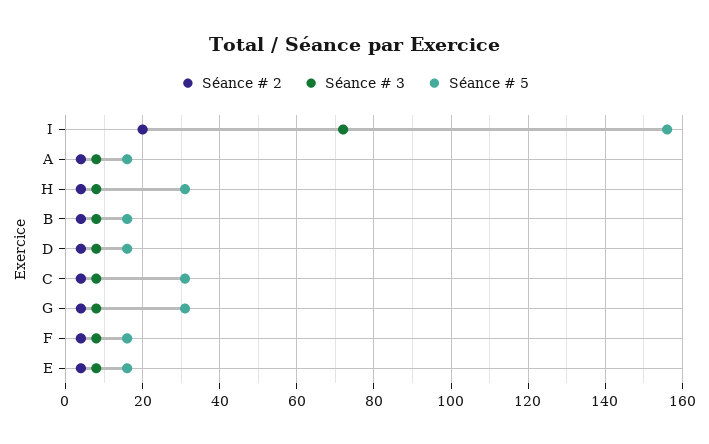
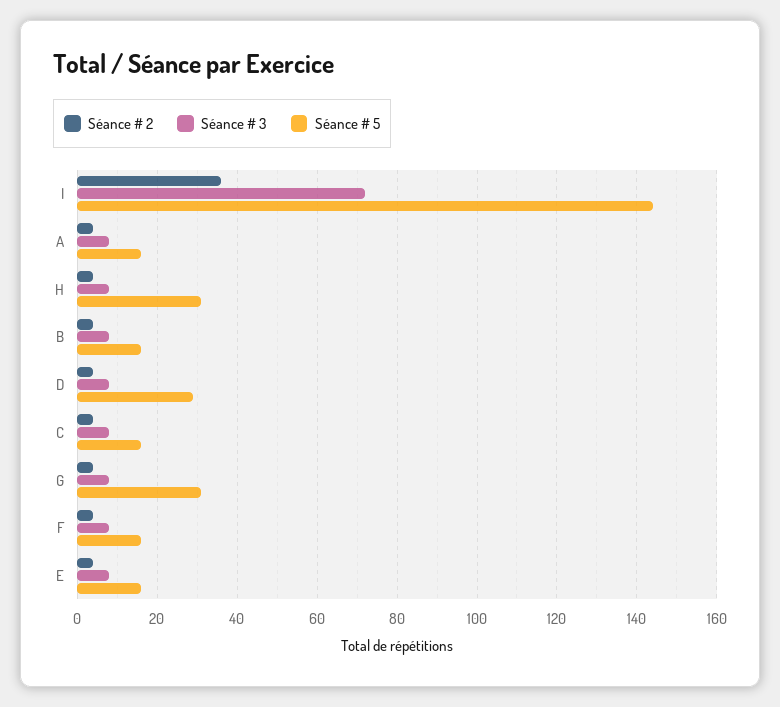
  {
    "Séance # 2": {
-     "I": 20,
+     "I": 35,
      "A": 5,
      "H": 5,
      "B": 5,
      "D": 5,
      "C": 5,
      "G": 5,
      "F": 5,
      "E": 5
    },
    "Séance # 3": {
      "I": 70,
      "A": 10,
      "H": 10,
      "B": 10,
      "D": 10,
      "C": 10,
      "G": 10,
      "F": 10,
      "E": 10
    },
    "Séance # 5": {
-     "I": 155,
+     "I": 145,
      "A": 15,
      "H": 30,
      "B": 15,
-     "D": 15,
+     "D": 30,
-     "C": 30,
+     "C": 15,
      "G": 30,
      "F": 15,
      "E": 15
    }
  }

